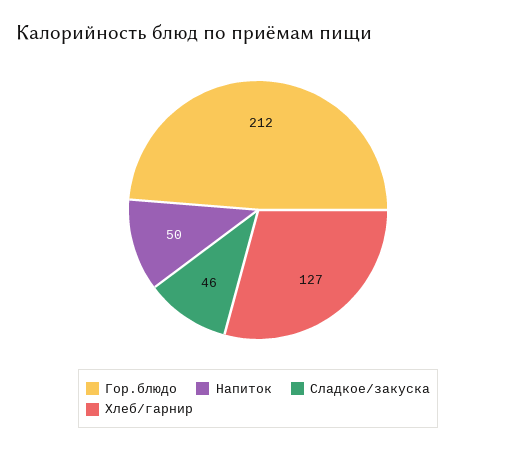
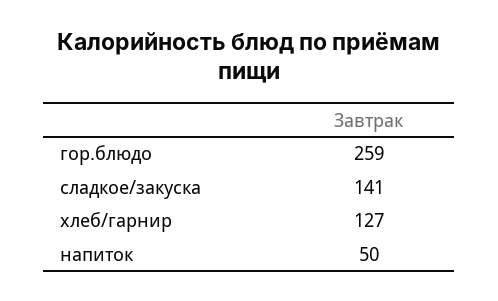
  {
-   "Гор.блюдо": 212,
+   "Гор.блюдо": 259,
    "Напиток": 50,
-   "Сладкое/закуска": 46,
+   "Сладкое/закуска": 141,
    "Хлеб/гарнир": 127
  }

